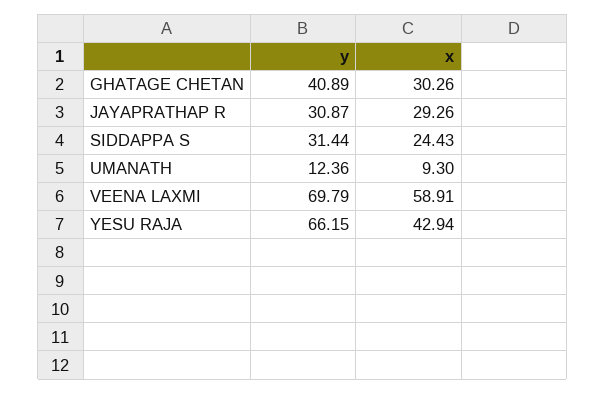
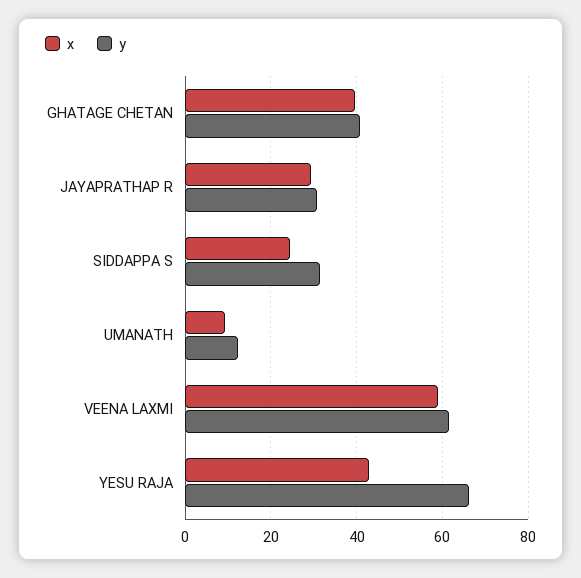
  {
    "y": {
      "GHATAGE CHETAN": 40.89,
      "JAYAPRATHAP R": 30.87,
      "SIDDAPPA S": 31.44,
      "UMANATH": 12.36,
-     "VEENA LAXMI": 69.79,
+     "VEENA LAXMI": 62,
      "YESU RAJA": 66.15
    },
    "x": {
-     "GHATAGE CHETAN": 30.26,
+     "GHATAGE CHETAN": 40,
      "JAYAPRATHAP R": 29.26,
      "SIDDAPPA S": 24.43,
      "UMANATH": 9.3,
      "VEENA LAXMI": 58.91,
      "YESU RAJA": 42.94
    }
  }

